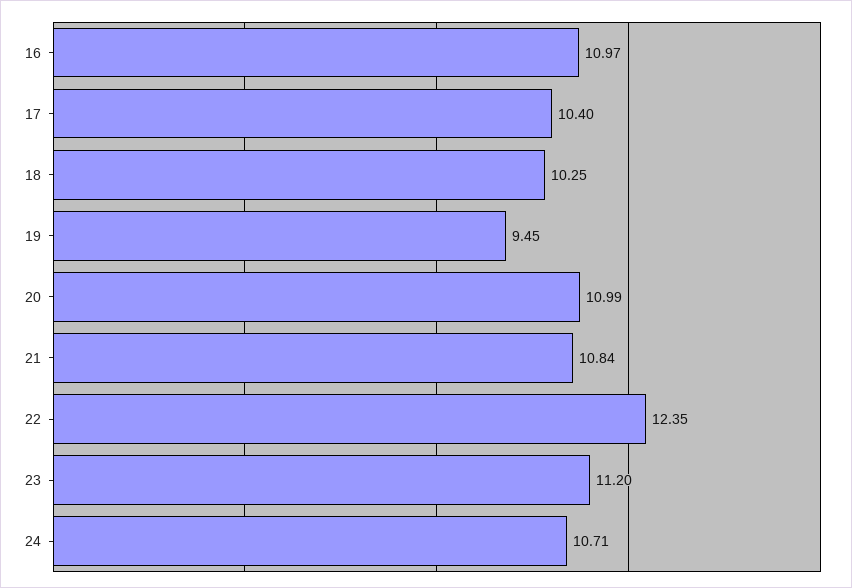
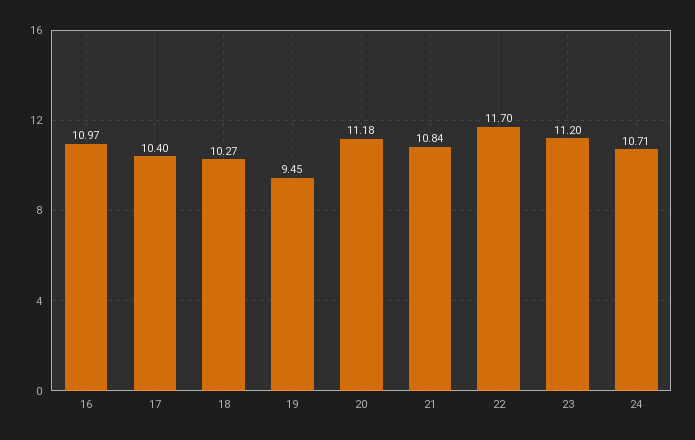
  {
    "16": 10.97,
    "17": 10.4,
-   "18": 10.25,
+   "18": 10.27,
    "19": 9.45,
-   "20": 10.99,
+   "20": 11.18,
    "21": 10.84,
-   "22": 12.35,
+   "22": 11.7,
    "23": 11.2,
    "24": 10.71
  }

